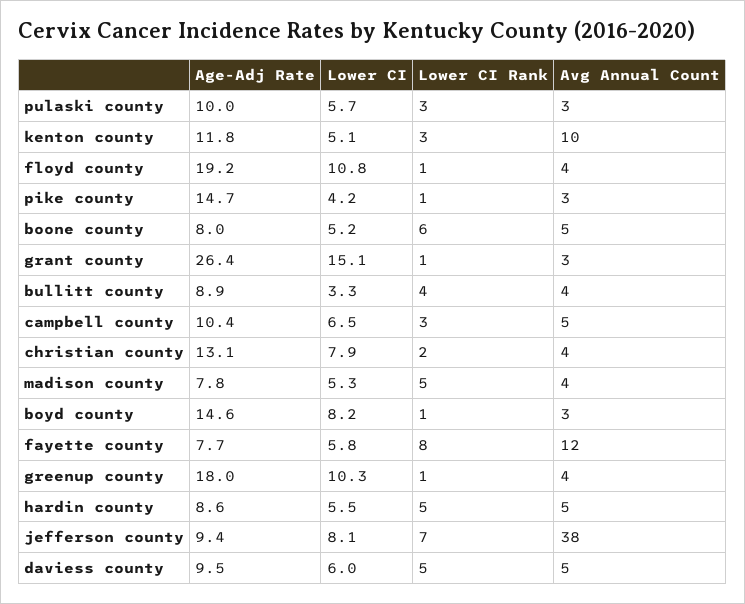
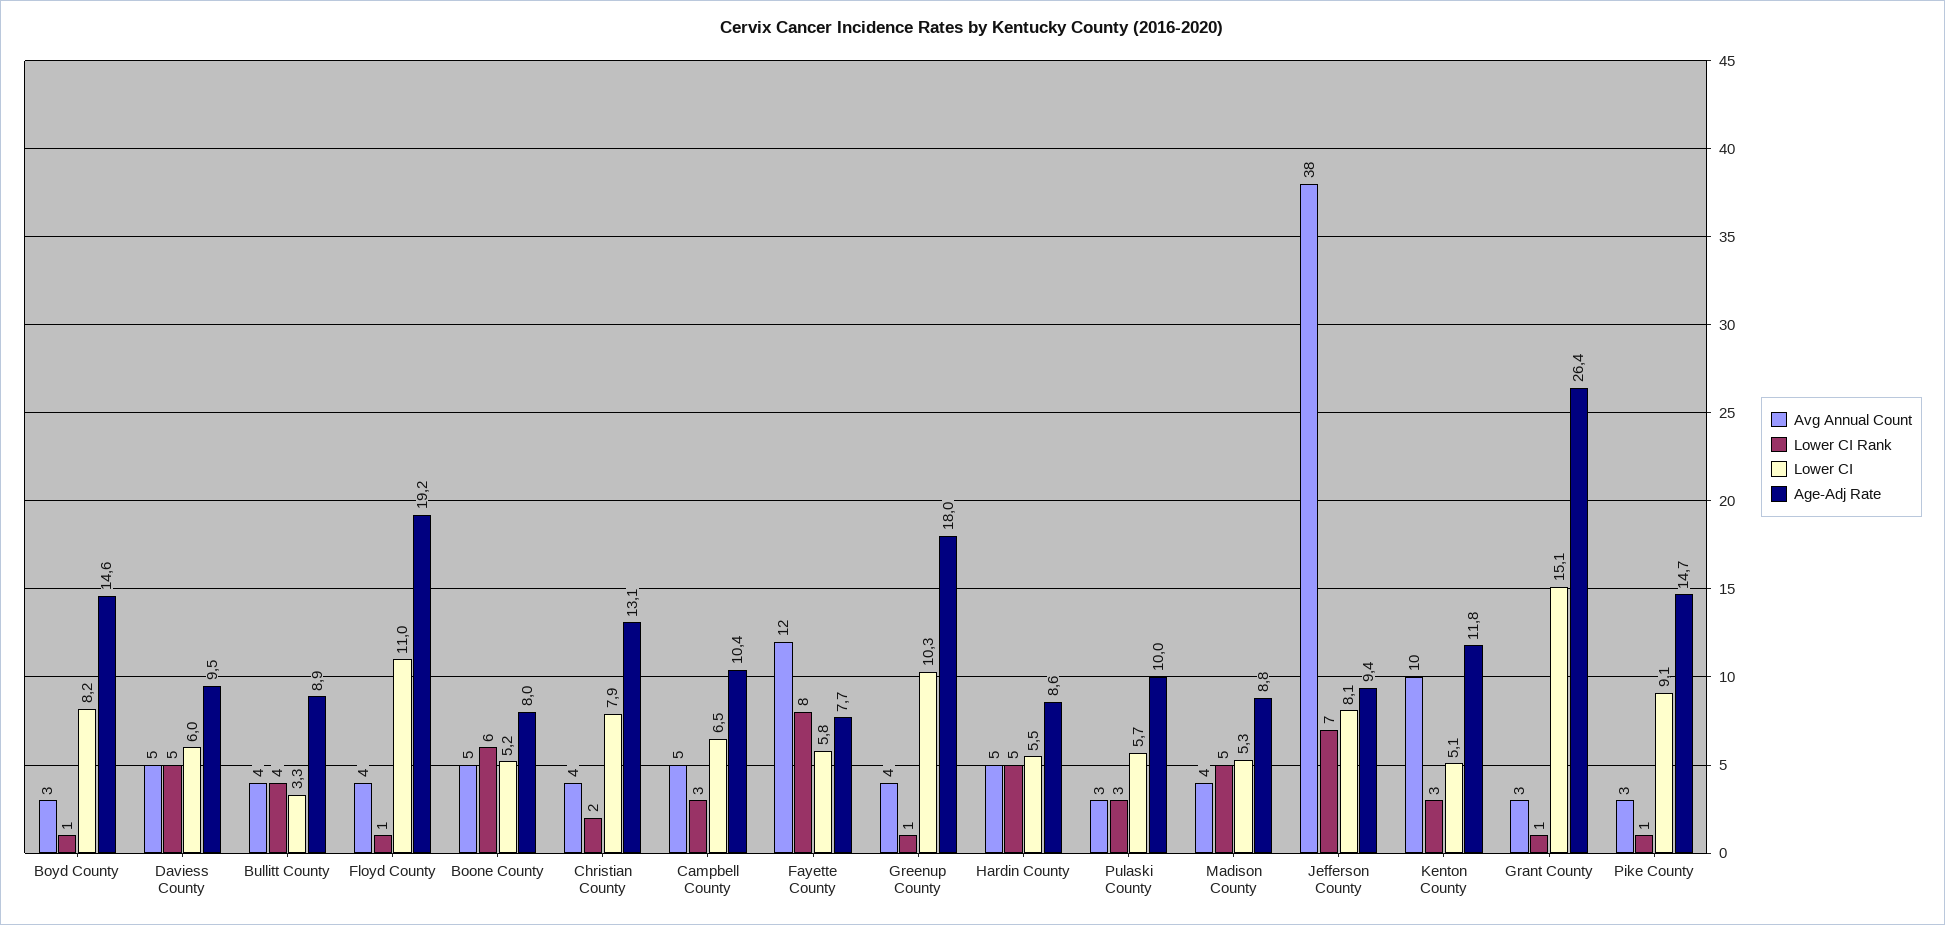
  {
    "Age-Adj Rate": {
      "pulaski county": 10,
      "kenton county": 11.8,
      "floyd county": 19.2,
      "pike county": 14.7,
      "boone county": 8,
      "grant county": 26.4,
      "bullitt county": 8.9,
      "campbell county": 10.4,
      "christian county": 13.1,
-     "madison county": 7.8,
+     "madison county": 8.8,
      "boyd county": 14.6,
      "fayette county": 7.7,
      "greenup county": 18,
      "hardin county": 8.6,
      "jefferson county": 9.4,
      "daviess county": 9.5
    },
    "Lower CI": {
      "pulaski county": 5.7,
      "kenton county": 5.1,
-     "floyd county": 10.8,
+     "floyd county": 11,
-     "pike county": 4.2,
+     "pike county": 9.1,
      "boone county": 5.2,
      "grant county": 15.1,
      "bullitt county": 3.3,
      "campbell county": 6.5,
      "christian county": 7.9,
      "madison county": 5.3,
      "boyd county": 8.2,
      "fayette county": 5.8,
      "greenup county": 10.3,
      "hardin county": 5.5,
      "jefferson county": 8.1,
      "daviess county": 6
    },
    "Lower CI Rank": {
      "pulaski county": 3,
      "kenton county": 3,
      "floyd county": 1,
      "pike county": 1,
      "boone county": 6,
      "grant county": 1,
      "bullitt county": 4,
      "campbell county": 3,
      "christian county": 2,
      "madison county": 5,
      "boyd county": 1,
      "fayette county": 8,
      "greenup county": 1,
      "hardin county": 5,
      "jefferson county": 7,
      "daviess county": 5
    },
    "Avg Annual Count": {
      "pulaski county": 3,
      "kenton county": 10,
      "floyd county": 4,
      "pike county": 3,
      "boone county": 5,
      "grant county": 3,
      "bullitt county": 4,
      "campbell county": 5,
      "christian county": 4,
      "madison county": 4,
      "boyd county": 3,
      "fayette county": 12,
      "greenup county": 4,
      "hardin county": 5,
      "jefferson county": 38,
      "daviess county": 5
    }
  }

